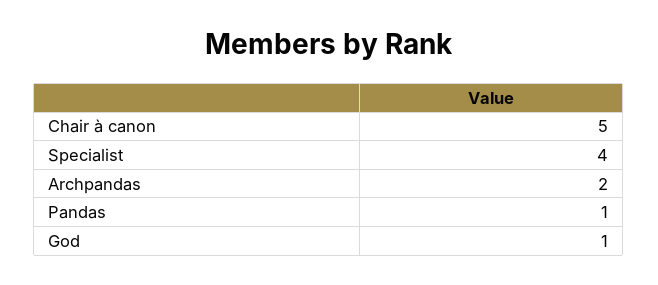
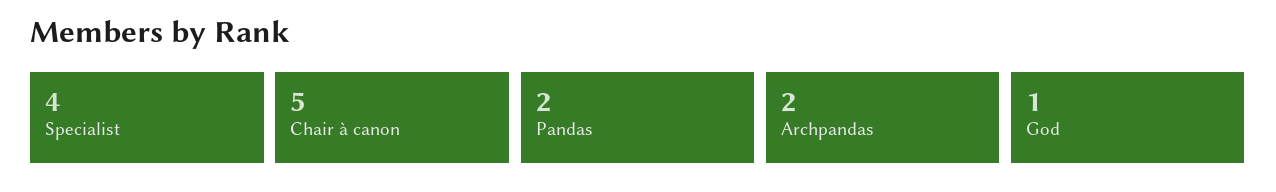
  {
    "Chair à canon": 5,
    "Specialist": 4,
    "Archpandas": 2,
-   "Pandas": 1,
+   "Pandas": 2,
    "God": 1
  }

